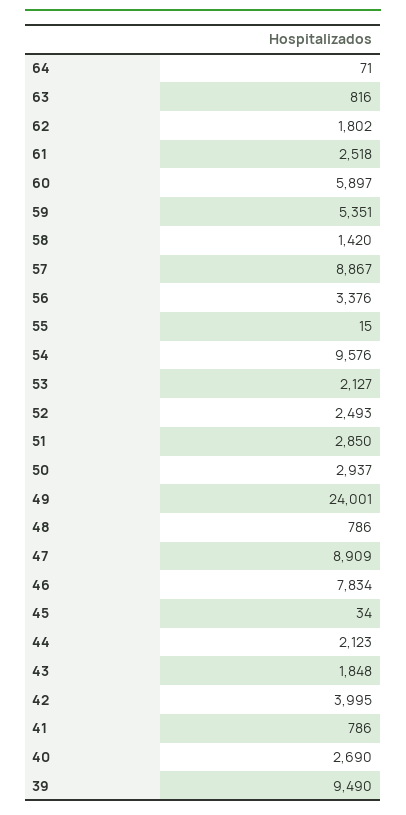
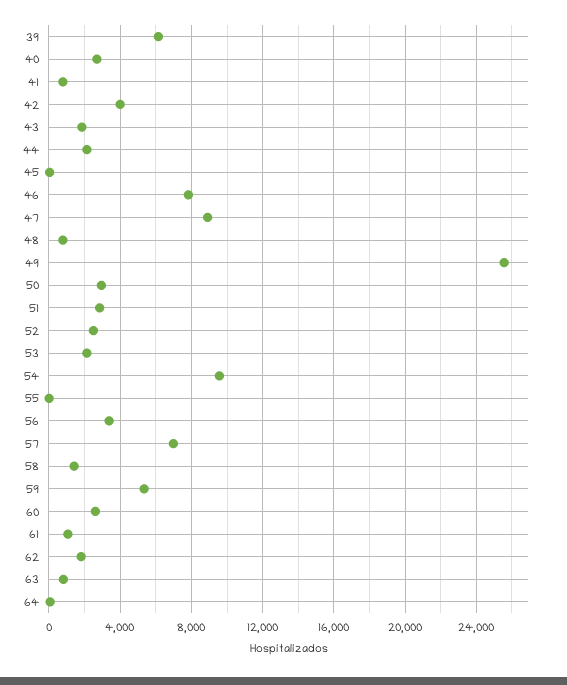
  {
    "64": 71,
    "63": 816,
    "62": 1802,
-   "61": 2518,
+   "61": 1000,
-   "60": 5897,
+   "60": 2500,
    "59": 5351,
    "58": 1420,
-   "57": 8867,
+   "57": 7000,
    "56": 3376,
    "55": 15,
    "54": 9576,
    "53": 2127,
    "52": 2493,
    "51": 2850,
    "50": 2937,
-   "49": 24001,
+   "49": 25500,
    "48": 786,
    "47": 8909,
    "46": 7834,
    "45": 34,
    "44": 2123,
    "43": 1848,
    "42": 3995,
    "41": 786,
    "40": 2690,
-   "39": 9490
+   "39": 6000
  }

